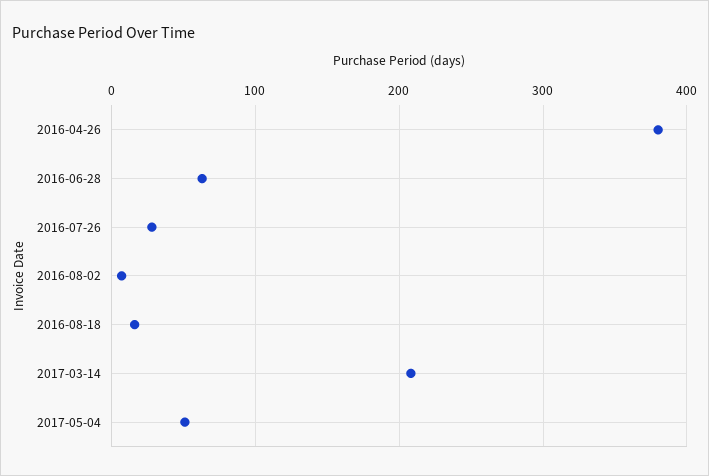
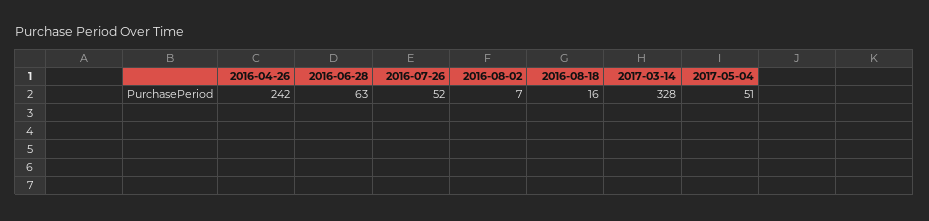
  {
-   "2016-04-26": 380,
+   "2016-04-26": 242,
    "2016-06-28": 63,
-   "2016-07-26": 30,
+   "2016-07-26": 52,
    "2016-08-02": 7,
    "2016-08-18": 16,
-   "2017-03-14": 210,
+   "2017-03-14": 328,
    "2017-05-04": 51
  }

